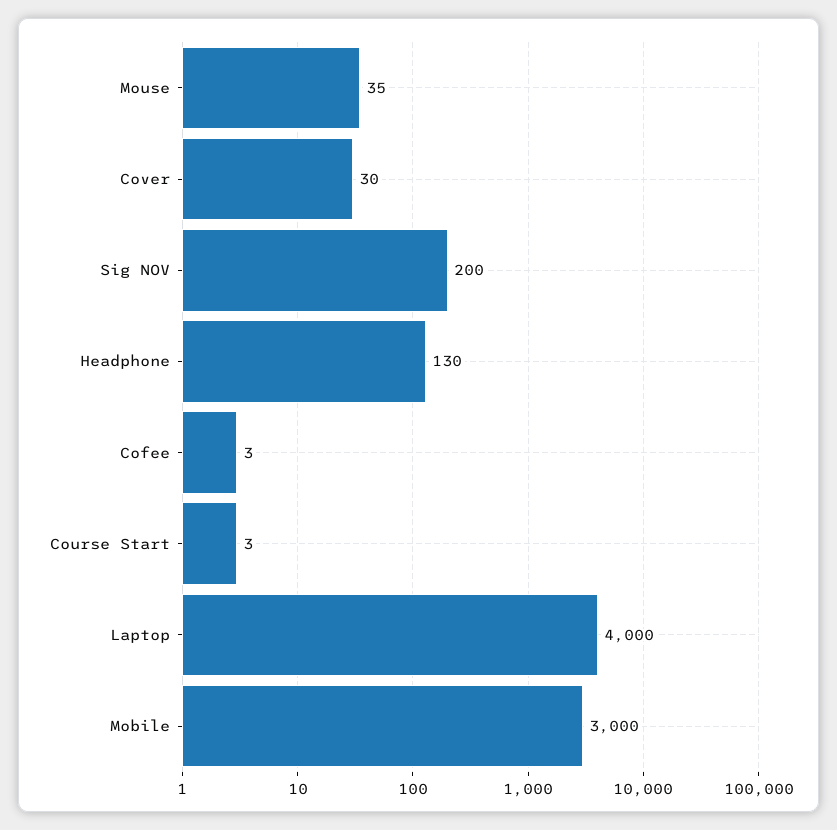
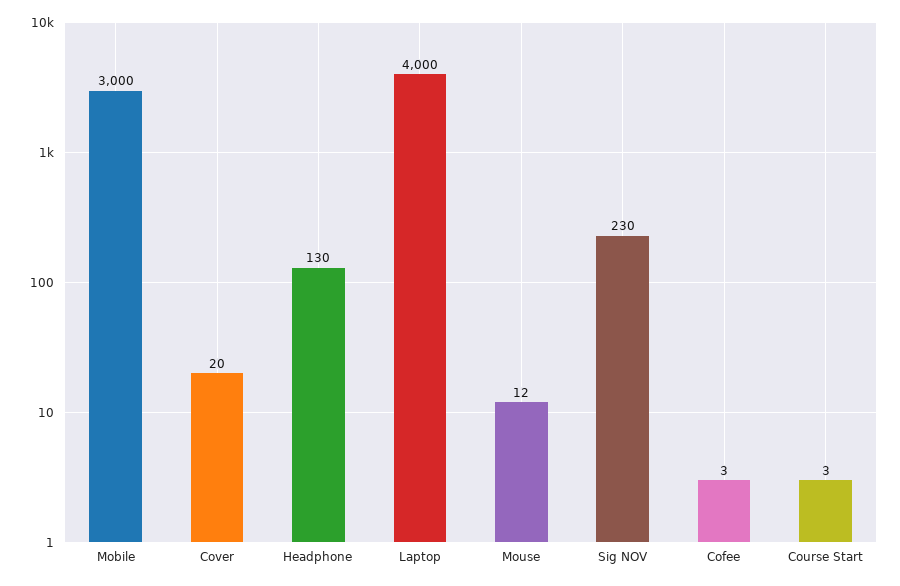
  {
-   "Mouse": 35,
+   "Mouse": 12,
-   "Cover": 30,
+   "Cover": 20,
-   "Sig NOV": 200,
+   "Sig NOV": 230,
    "Headphone": 130,
    "Cofee": 3,
    "Course Start": 3,
    "Laptop": 4000,
    "Mobile": 3000
  }

